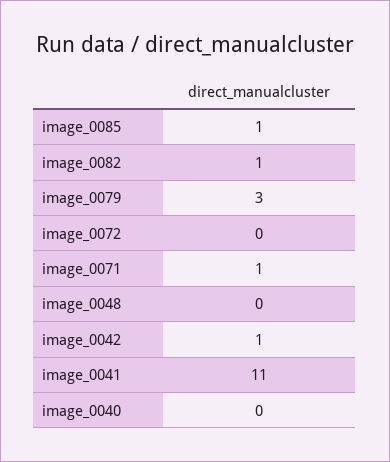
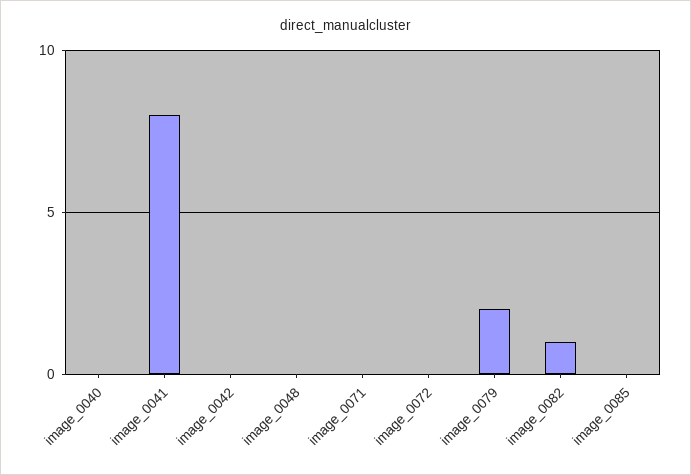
  {
-   "image_0085": 1,
+   "image_0085": 0,
    "image_0082": 1,
-   "image_0079": 3,
+   "image_0079": 2,
    "image_0072": 0,
-   "image_0071": 1,
+   "image_0071": 0,
    "image_0048": 0,
-   "image_0042": 1,
+   "image_0042": 0,
-   "image_0041": 11,
+   "image_0041": 8,
    "image_0040": 0
  }

